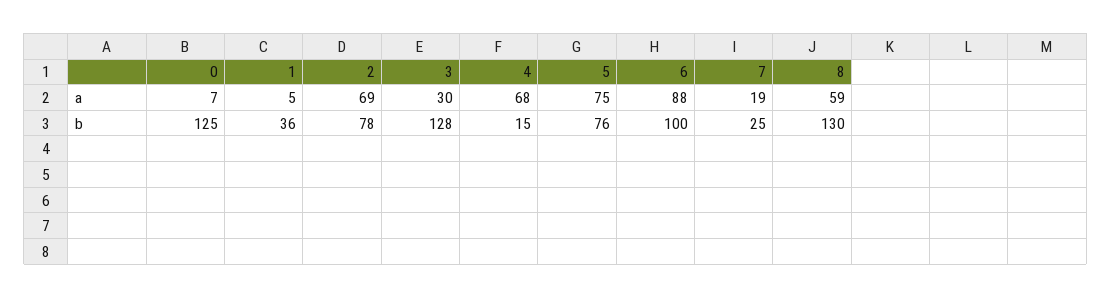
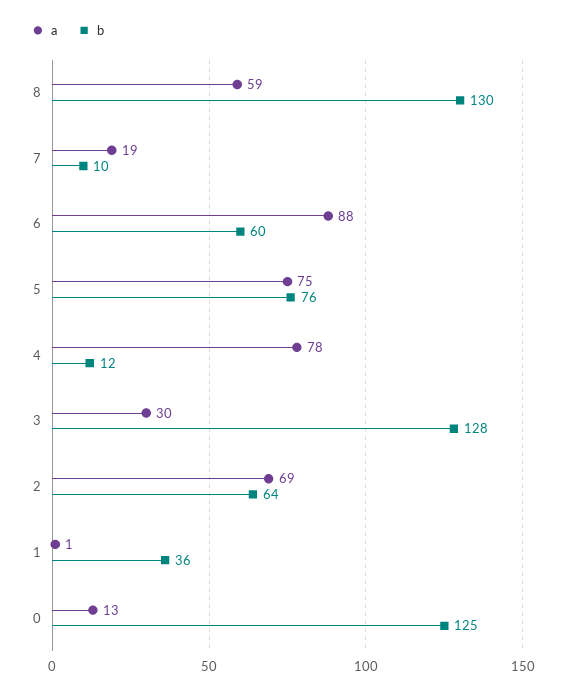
  {
    "a": {
-     "0": 7,
+     "0": 13,
-     "1": 5,
+     "1": 1,
      "2": 69,
      "3": 30,
-     "4": 68,
+     "4": 78,
      "5": 75,
      "6": 88,
      "7": 19,
      "8": 59
    },
    "b": {
      "0": 125,
      "1": 36,
-     "2": 78,
+     "2": 64,
      "3": 128,
-     "4": 15,
+     "4": 12,
      "5": 76,
-     "6": 100,
+     "6": 60,
-     "7": 25,
+     "7": 10,
      "8": 130
    }
  }

